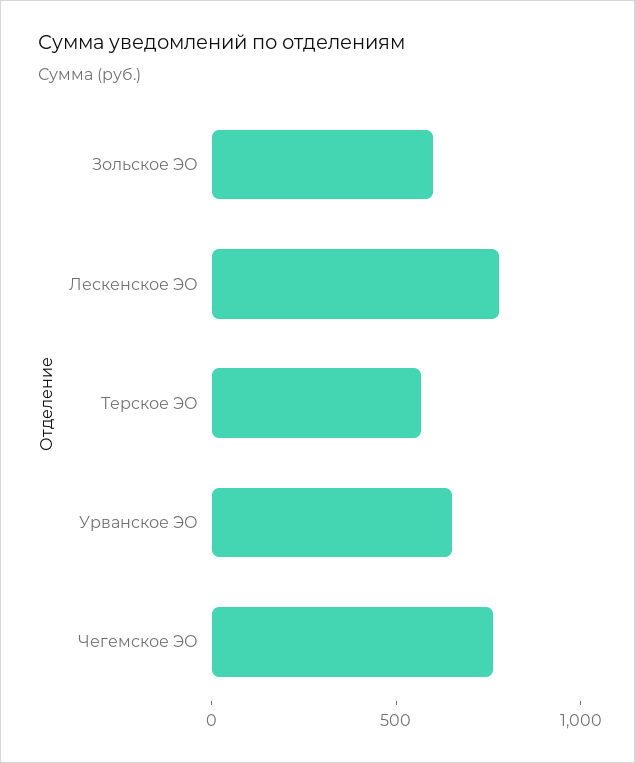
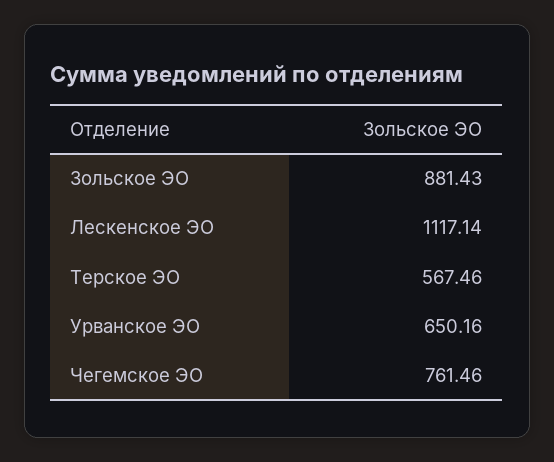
  {
-   "Зольское ЭО": 600,
+   "Зольское ЭО": 881.43,
-   "Лескенское ЭО": 800,
+   "Лескенское ЭО": 1117.14,
    "Терское ЭО": 567.46,
    "Урванское ЭО": 650.16,
    "Чегемское ЭО": 761.46
  }

